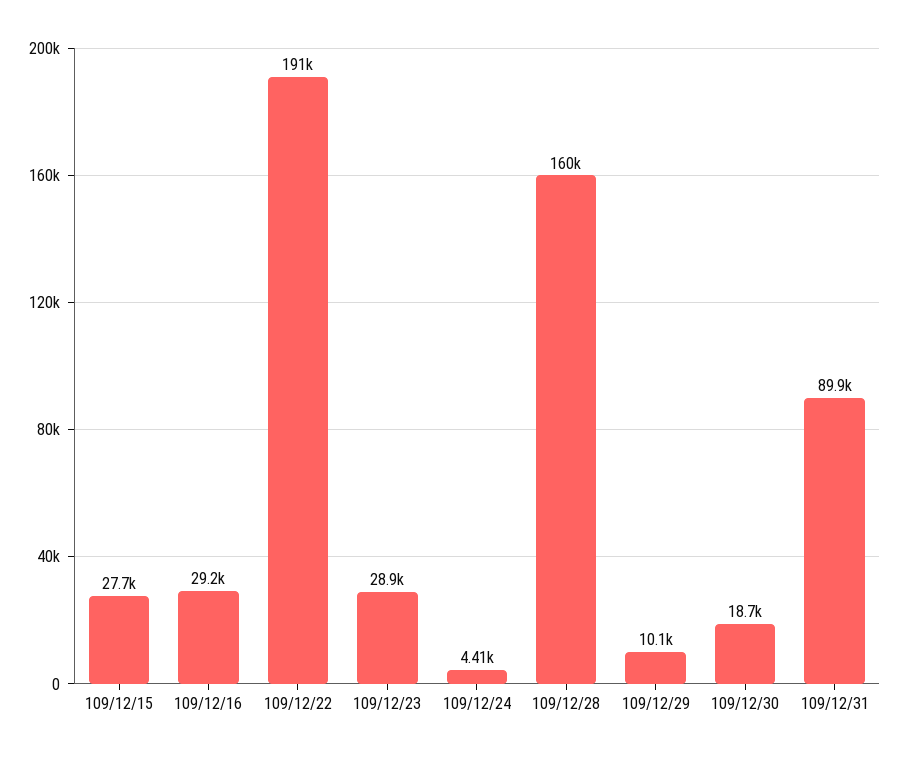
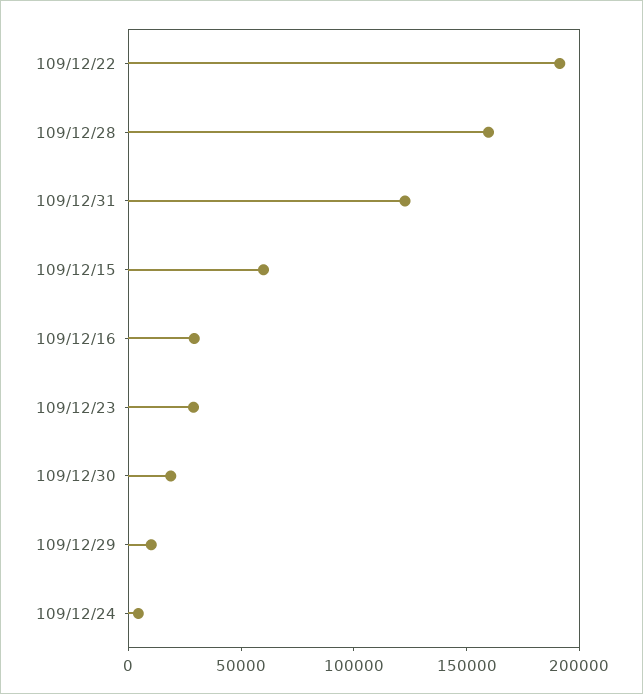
  {
-   "109/12/15": 27700,
+   "109/12/15": 60000,
    "109/12/16": 29200,
    "109/12/22": 191000,
    "109/12/23": 28900,
    "109/12/24": 4410,
    "109/12/28": 160000,
    "109/12/29": 10100,
    "109/12/30": 18700,
-   "109/12/31": 89900
+   "109/12/31": 120000
  }

